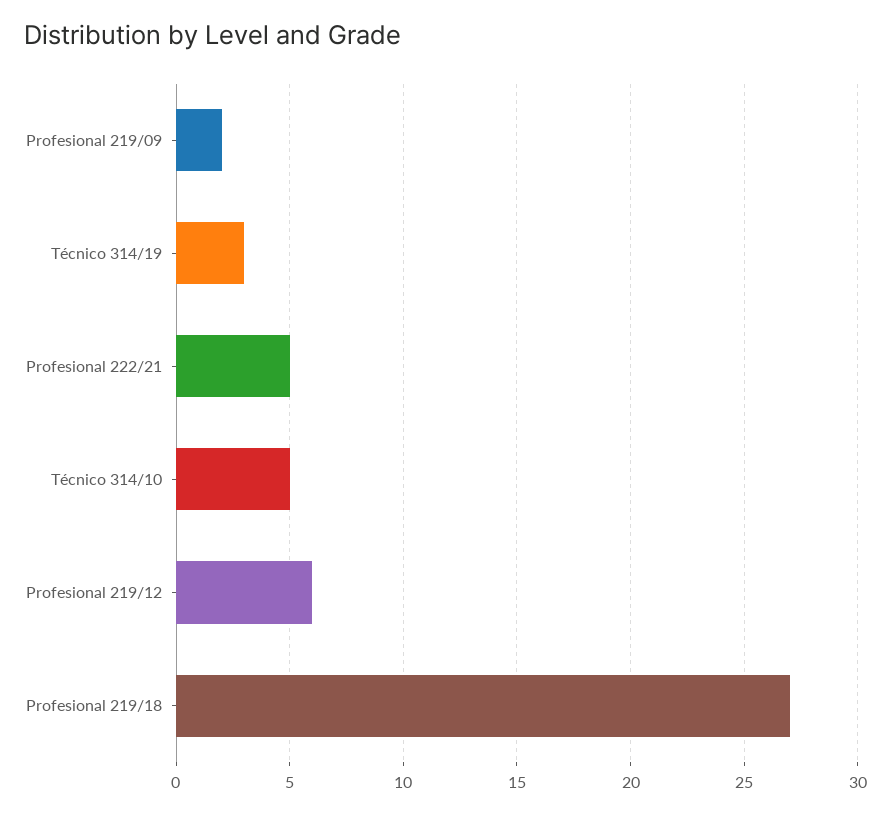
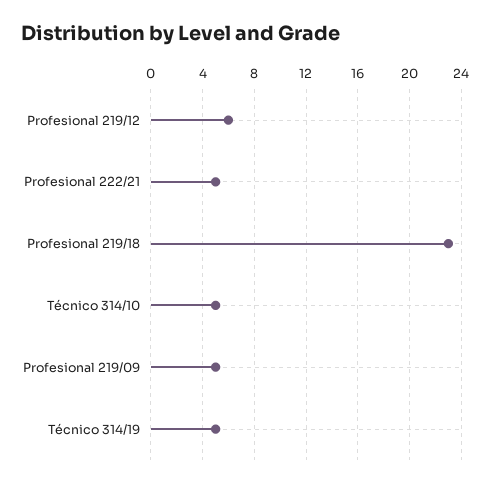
  {
-   "Profesional 219/09": 2,
+   "Profesional 219/09": 5,
-   "Técnico 314/19": 3,
+   "Técnico 314/19": 5,
    "Profesional 222/21": 5,
    "Técnico 314/10": 5,
    "Profesional 219/12": 6,
-   "Profesional 219/18": 27
+   "Profesional 219/18": 23
  }

